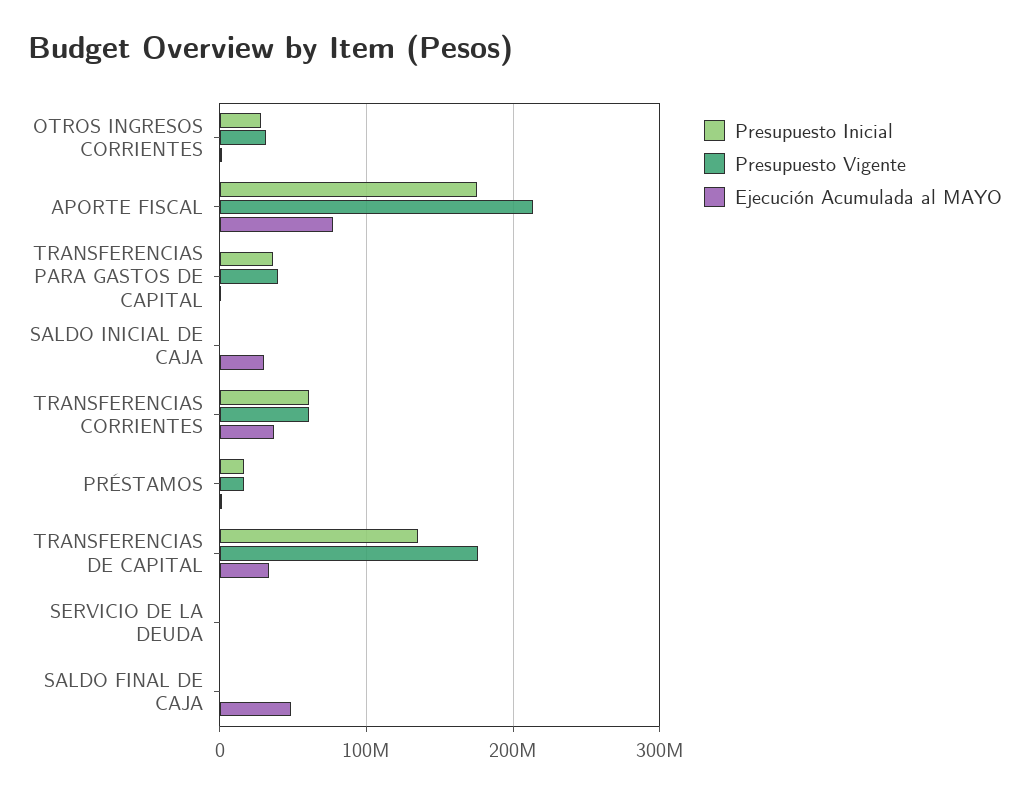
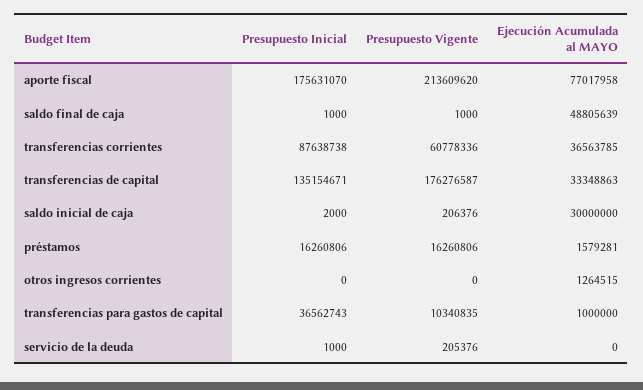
  {
    "Presupuesto Inicial": {
-     "OTROS INGRESOS CORRIENTES": 30000000,
+     "OTROS INGRESOS CORRIENTES": 0,
      "APORTE FISCAL": 175631070,
      "TRANSFERENCIAS PARA GASTOS DE CAPITAL": 36562743,
      "SALDO INICIAL DE CAJA": 2000,
-     "TRANSFERENCIAS CORRIENTES": 60000000,
+     "TRANSFERENCIAS CORRIENTES": 87638738,
      "PRÉSTAMOS": 16260806,
      "TRANSFERENCIAS DE CAPITAL": 135154671,
      "SERVICIO DE LA DEUDA": 1000,
      "SALDO FINAL DE CAJA": 1000
    },
    "Presupuesto Vigente": {
-     "OTROS INGRESOS CORRIENTES": 30000000,
+     "OTROS INGRESOS CORRIENTES": 0,
      "APORTE FISCAL": 213609620,
-     "TRANSFERENCIAS PARA GASTOS DE CAPITAL": 40000000,
+     "TRANSFERENCIAS PARA GASTOS DE CAPITAL": 10340835,
      "SALDO INICIAL DE CAJA": 206376,
      "TRANSFERENCIAS CORRIENTES": 60778336,
      "PRÉSTAMOS": 16260806,
      "TRANSFERENCIAS DE CAPITAL": 176276587,
      "SERVICIO DE LA DEUDA": 205376,
      "SALDO FINAL DE CAJA": 1000
    },
    "Ejecución Acumulada al MAYO": {
      "OTROS INGRESOS CORRIENTES": 1264515,
      "APORTE FISCAL": 77017958,
      "TRANSFERENCIAS PARA GASTOS DE CAPITAL": 1000000,
      "SALDO INICIAL DE CAJA": 30000000,
      "TRANSFERENCIAS CORRIENTES": 36563785,
      "PRÉSTAMOS": 1579281,
      "TRANSFERENCIAS DE CAPITAL": 33348863,
      "SERVICIO DE LA DEUDA": 0,
      "SALDO FINAL DE CAJA": 48805639
    }
  }

